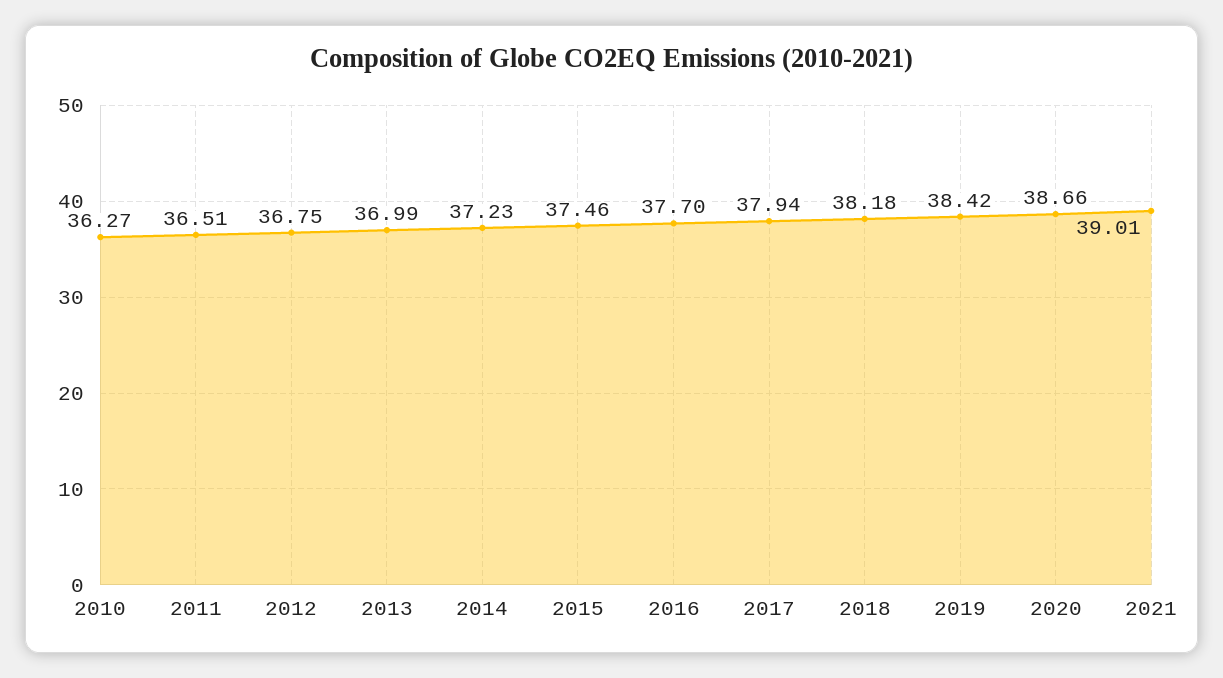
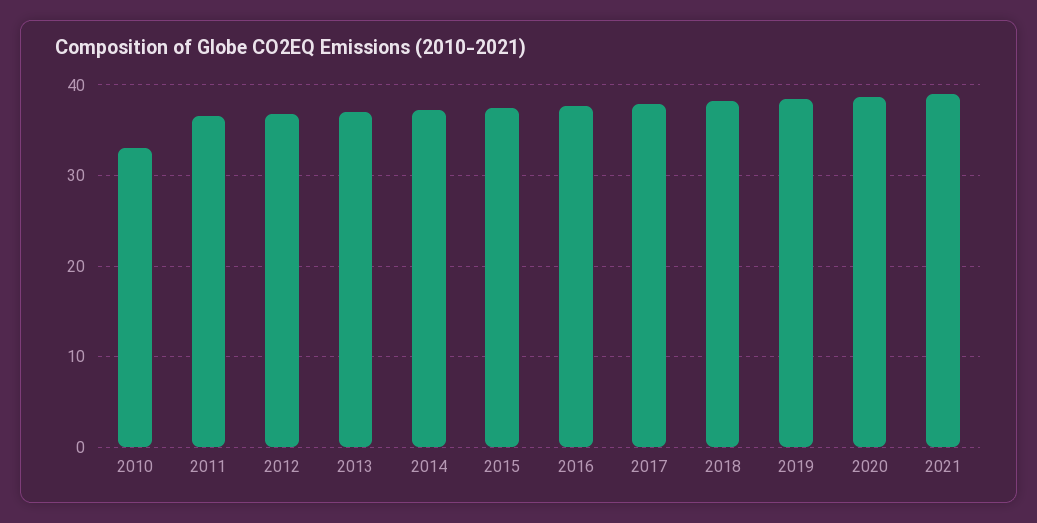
  {
-   "2010": 36.27,
+   "2010": 33,
    "2011": 36.51,
    "2012": 36.75,
    "2013": 36.99,
    "2014": 37.23,
    "2015": 37.46,
    "2016": 37.7,
    "2017": 37.94,
    "2018": 38.18,
    "2019": 38.42,
    "2020": 38.66,
    "2021": 39.01
  }

